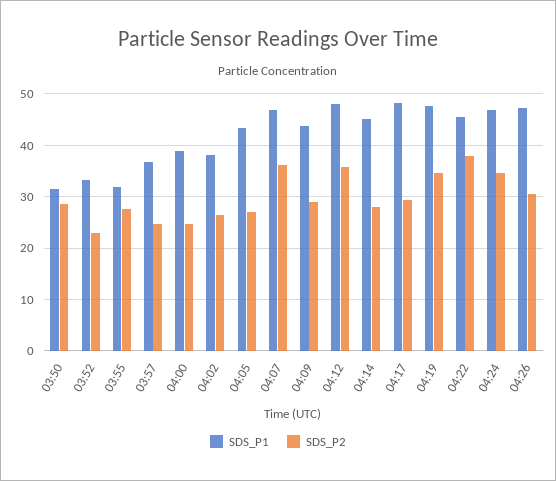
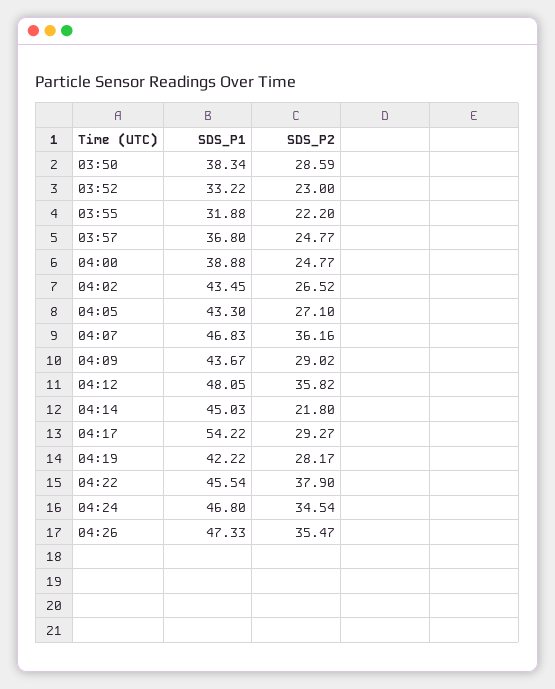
  {
    "SDS_P1": {
-     "03:50": 32,
+     "03:50": 38.34,
      "03:52": 33.22,
      "03:55": 31.88,
      "03:57": 36.8,
      "04:00": 38.88,
-     "04:02": 38,
+     "04:02": 43.45,
      "04:05": 43.3,
      "04:07": 46.83,
      "04:09": 43.67,
      "04:12": 48.05,
      "04:14": 45.03,
-     "04:17": 48,
+     "04:17": 54.22,
-     "04:19": 48,
+     "04:19": 42.22,
      "04:22": 45.54,
      "04:24": 46.8,
      "04:26": 47.33
    },
    "SDS_P2": {
      "03:50": 28.59,
      "03:52": 23,
-     "03:55": 28,
+     "03:55": 22.2,
      "03:57": 24.77,
      "04:00": 24.77,
      "04:02": 26.52,
      "04:05": 27.1,
      "04:07": 36.16,
      "04:09": 29.02,
      "04:12": 35.82,
-     "04:14": 28,
+     "04:14": 21.8,
      "04:17": 29.27,
-     "04:19": 34,
+     "04:19": 28.17,
      "04:22": 37.9,
      "04:24": 34.54,
-     "04:26": 30
+     "04:26": 35.47
    }
  }

